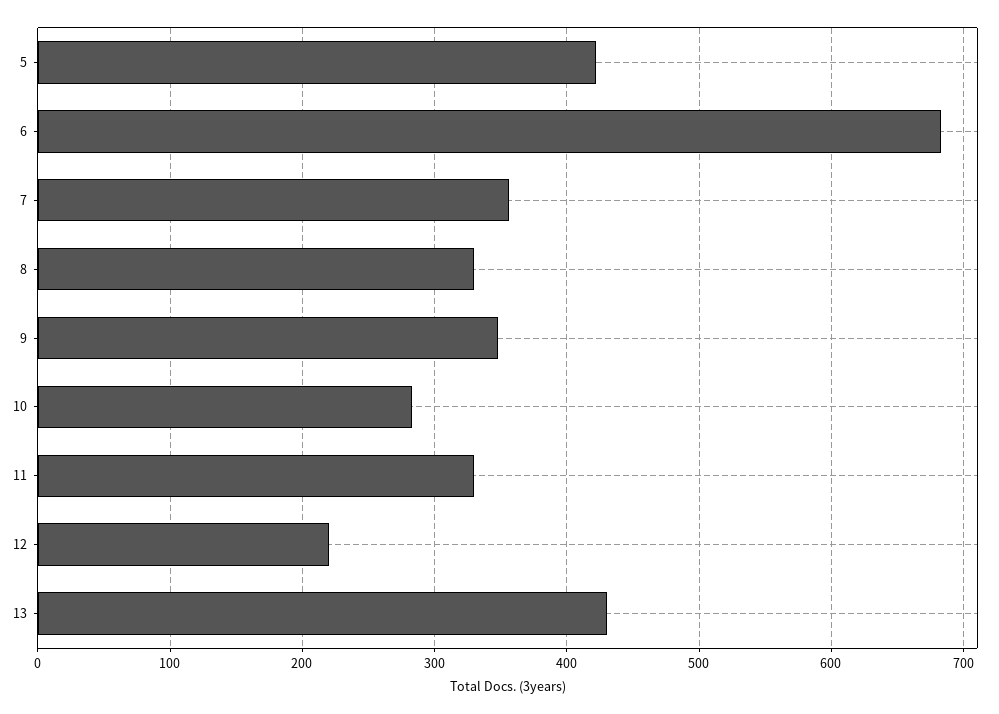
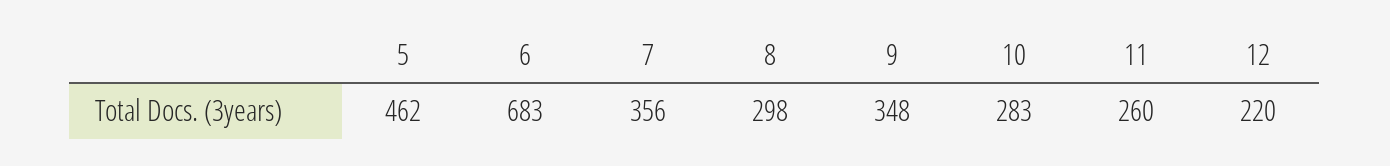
  {
-   "5": 420,
+   "5": 462,
    "6": 683,
    "7": 356,
-   "8": 330,
+   "8": 298,
    "9": 348,
    "10": 283,
-   "11": 330,
+   "11": 260,
-   "12": 220,
+   "12": 220
-   "13": 430
  }

